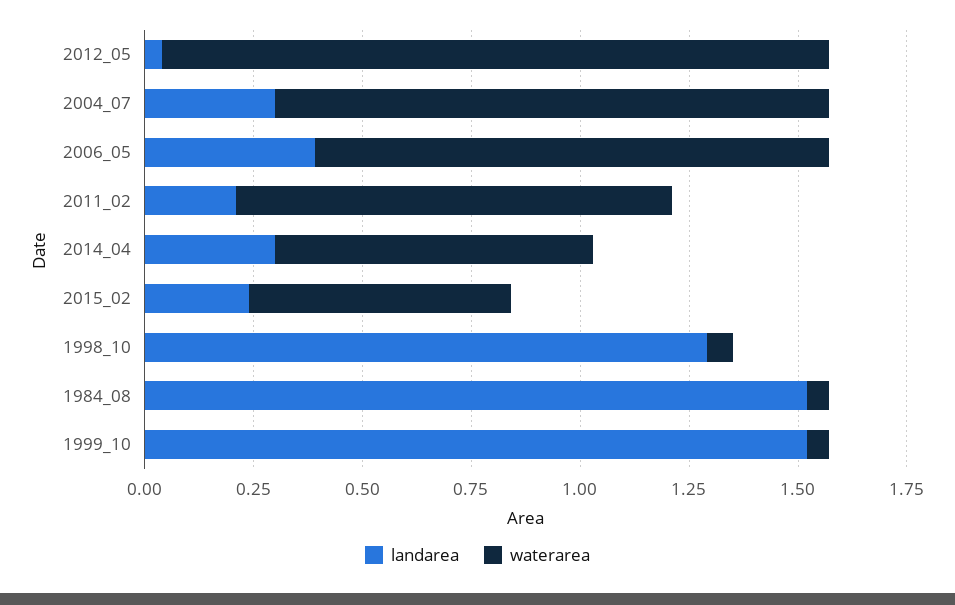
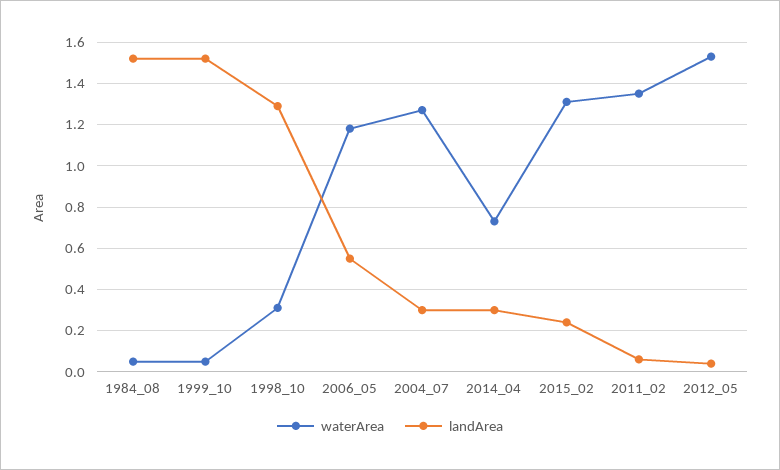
  {
    "landarea": {
      "2012_05": 0.05,
      "2004_07": 0.3,
-     "2006_05": 0.4,
+     "2006_05": 0.55,
-     "2011_02": 0.2,
+     "2011_02": 0.05,
      "2014_04": 0.3,
      "2015_02": 0.25,
      "1998_10": 1.3,
      "1984_08": 1.5,
      "1999_10": 1.5
    },
    "waterarea": {
      "2012_05": 1.55,
      "2004_07": 1.25,
      "2006_05": 1.2,
-     "2011_02": 1,
+     "2011_02": 1.35,
      "2014_04": 0.75,
-     "2015_02": 0.6,
+     "2015_02": 1.3,
-     "1998_10": 0.05,
+     "1998_10": 0.3,
      "1984_08": 0.05,
      "1999_10": 0.05
    }
  }

